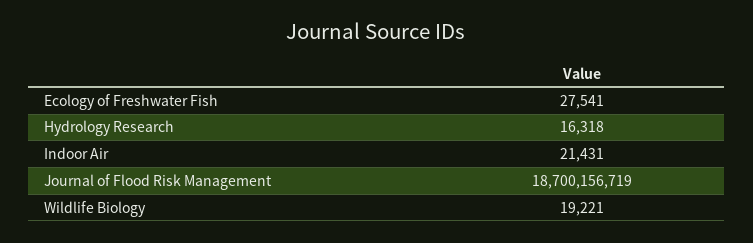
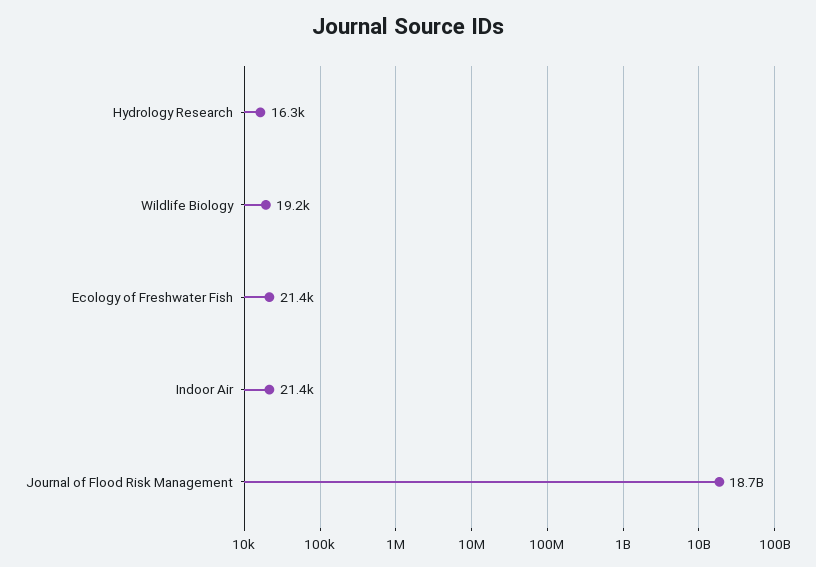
  {
-   "Ecology of Freshwater Fish": 27541,
+   "Ecology of Freshwater Fish": 21400,
    "Hydrology Research": 16318,
    "Indoor Air": 21431,
    "Journal of Flood Risk Management": 18700156719,
    "Wildlife Biology": 19221
  }

